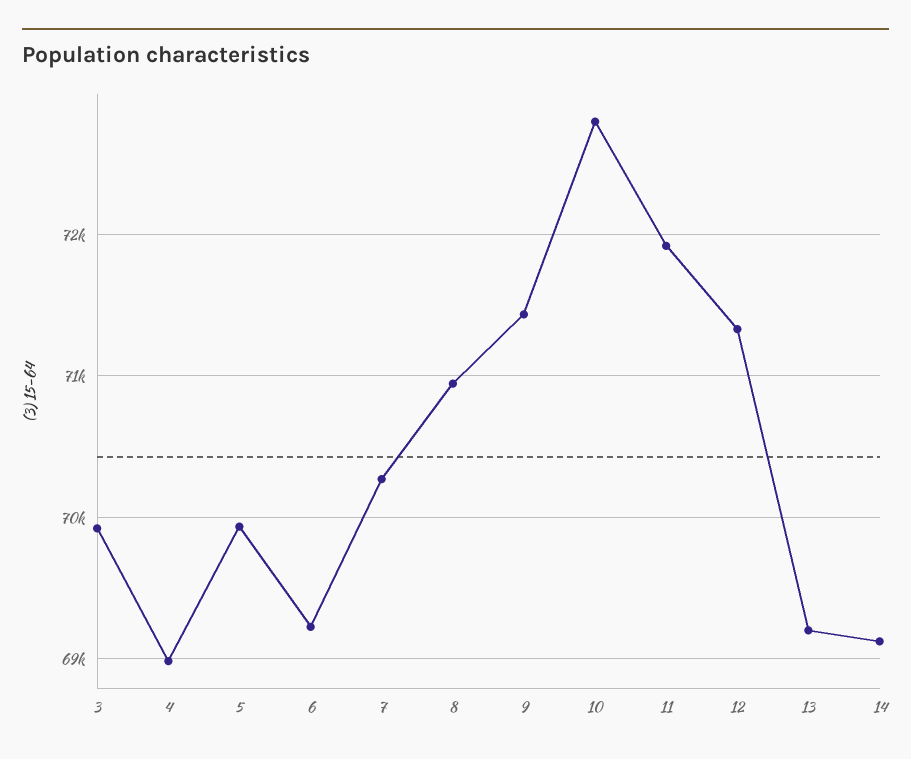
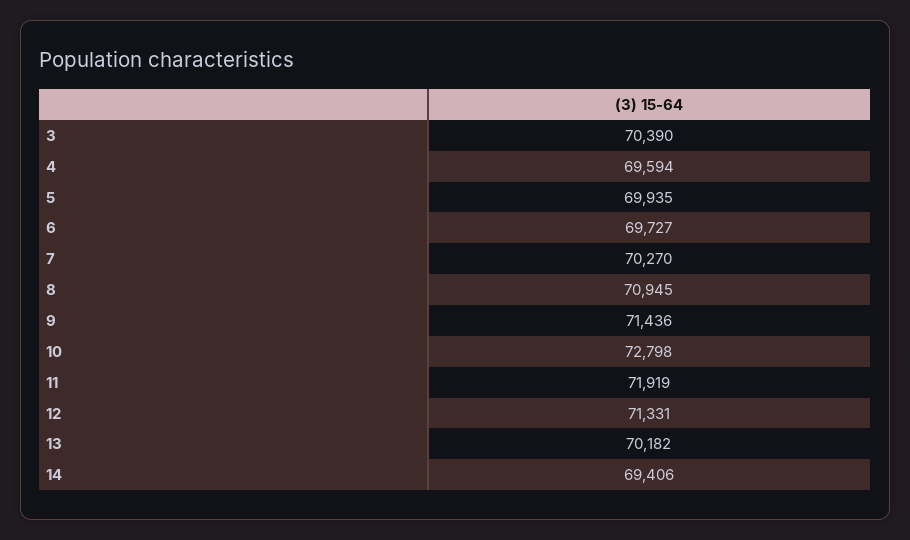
  {
-   "3": 69900,
+   "3": 70390,
-   "4": 69000,
+   "4": 69594,
    "5": 69935,
-   "6": 69200,
+   "6": 69727,
    "7": 70270,
    "8": 70945,
    "9": 71436,
    "10": 72798,
    "11": 71919,
    "12": 71331,
-   "13": 69200,
+   "13": 70182,
-   "14": 69100
+   "14": 69406
  }

